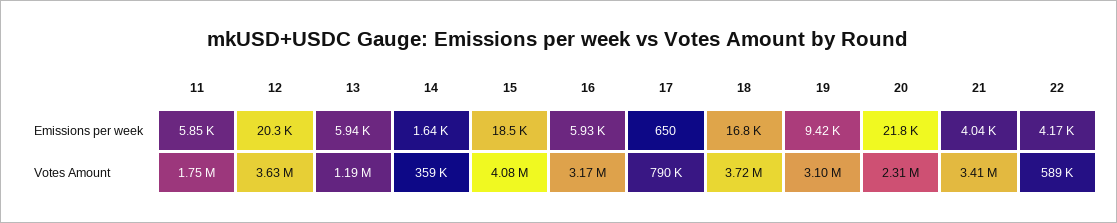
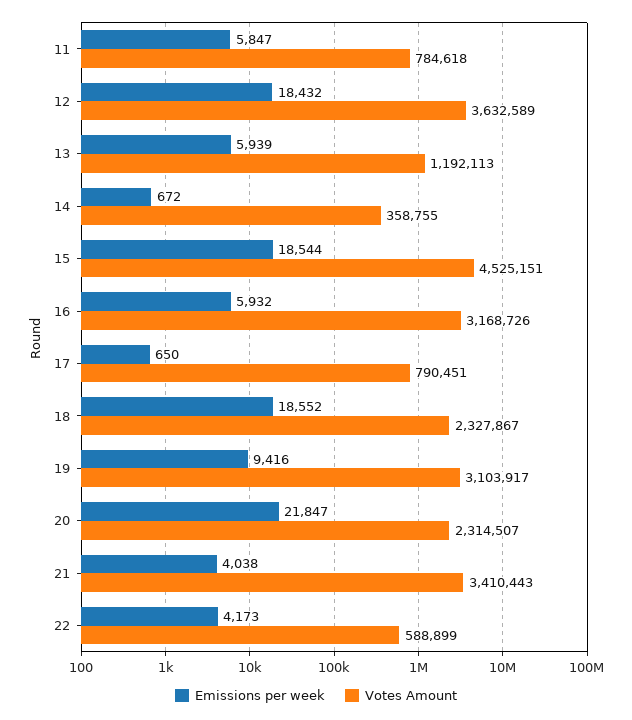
  {
    "Emissions per week": {
      "11": 5847,
-     "12": 20300,
+     "12": 18432,
      "13": 5939,
-     "14": 1640,
+     "14": 672,
      "15": 18544,
      "16": 5932,
      "17": 650,
-     "18": 16800,
+     "18": 18552,
      "19": 9416,
      "20": 21847,
      "21": 4038,
      "22": 4173
    },
    "Votes Amount": {
-     "11": 1750000,
+     "11": 784618,
      "12": 3632589,
      "13": 1192113,
      "14": 358755,
-     "15": 4080000,
+     "15": 4525151,
      "16": 3168726,
      "17": 790451,
-     "18": 3720000,
+     "18": 2327867,
      "19": 3103917,
      "20": 2314507,
      "21": 3410443,
      "22": 588899
    }
  }

